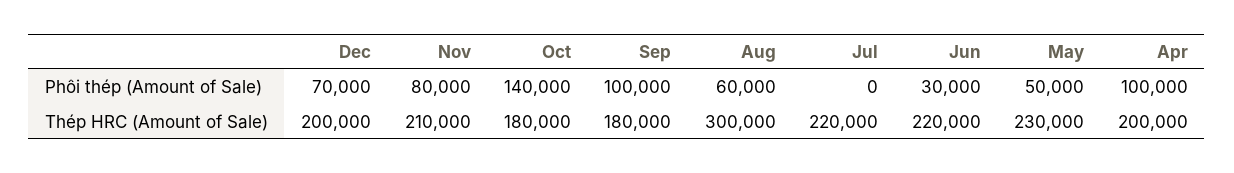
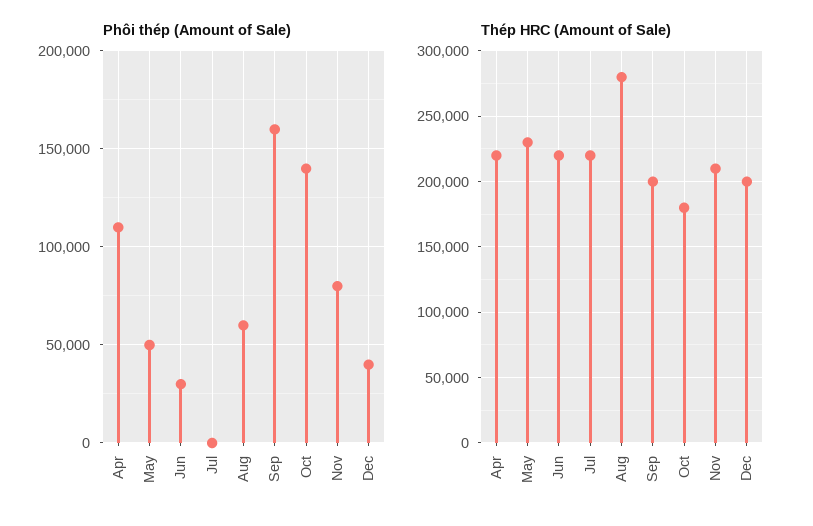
  {
    "Phôi thép (Amount of Sale)": {
-     "Dec": 70000,
+     "Dec": 40000,
      "Nov": 80000,
      "Oct": 140000,
-     "Sep": 100000,
+     "Sep": 160000,
      "Aug": 60000,
      "Jul": 0,
      "Jun": 30000,
      "May": 50000,
-     "Apr": 100000
+     "Apr": 110000
    },
    "Thép HRC (Amount of Sale)": {
      "Dec": 200000,
      "Nov": 210000,
      "Oct": 180000,
-     "Sep": 180000,
+     "Sep": 200000,
-     "Aug": 300000,
+     "Aug": 280000,
      "Jul": 220000,
      "Jun": 220000,
      "May": 230000,
-     "Apr": 200000
+     "Apr": 220000
    }
  }

